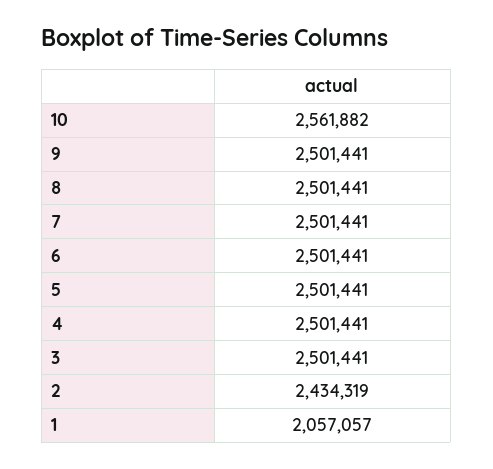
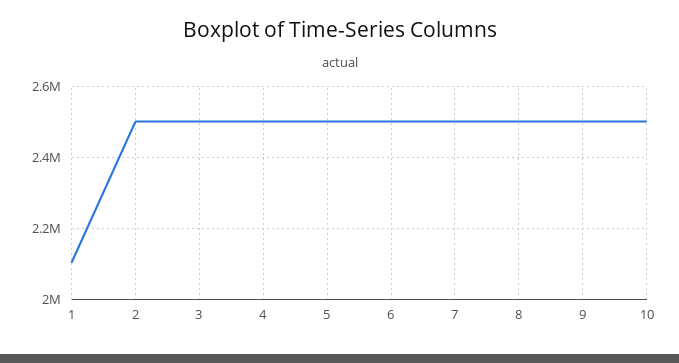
  {
-   "10": 2561882,
+   "10": 2500000,
    "9": 2501441,
    "8": 2501441,
    "7": 2501441,
    "6": 2501441,
    "5": 2501441,
    "4": 2501441,
    "3": 2501441,
-   "2": 2434319,
+   "2": 2500000,
-   "1": 2057057
+   "1": 2100000
  }

